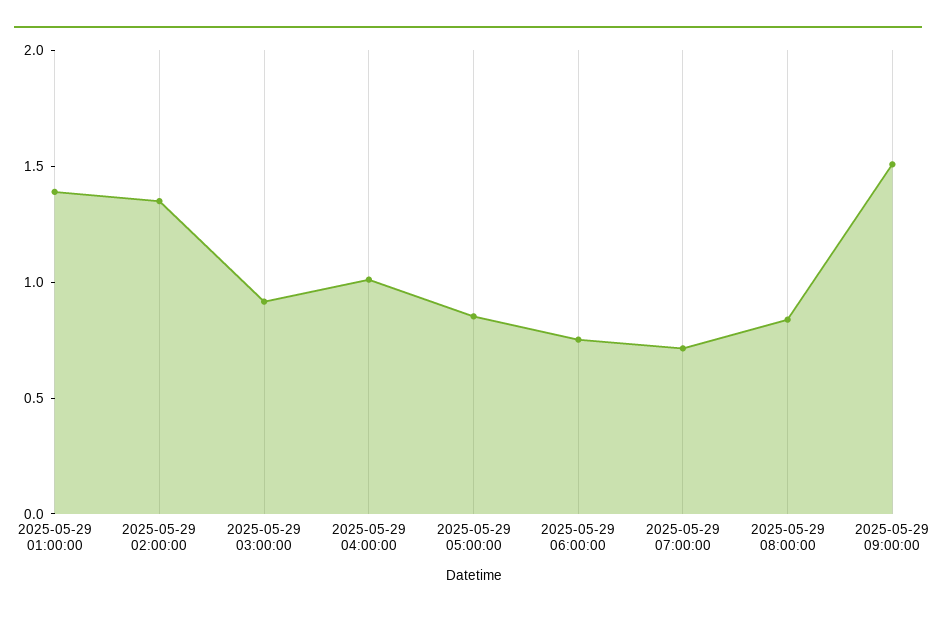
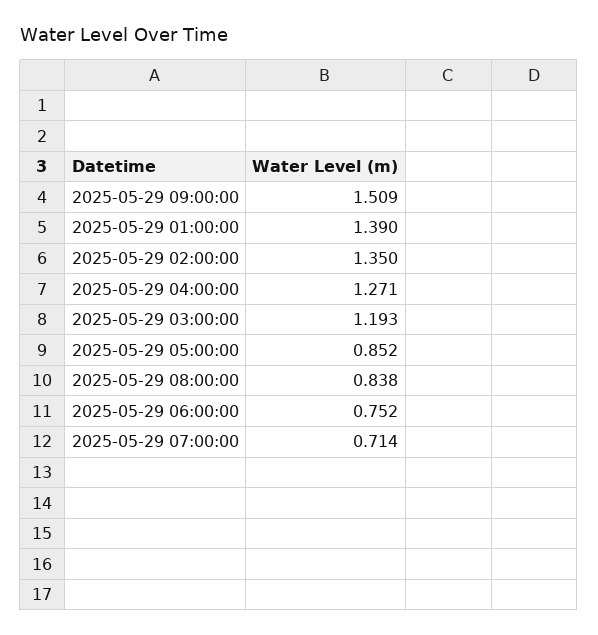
  {
    "2025-05-29 01:00:00": 1.39,
    "2025-05-29 02:00:00": 1.35,
-   "2025-05-29 03:00:00": 0.9,
+   "2025-05-29 03:00:00": 1.193,
-   "2025-05-29 04:00:00": 1,
+   "2025-05-29 04:00:00": 1.271,
    "2025-05-29 05:00:00": 0.852,
    "2025-05-29 06:00:00": 0.752,
    "2025-05-29 07:00:00": 0.714,
    "2025-05-29 08:00:00": 0.838,
    "2025-05-29 09:00:00": 1.509
  }

